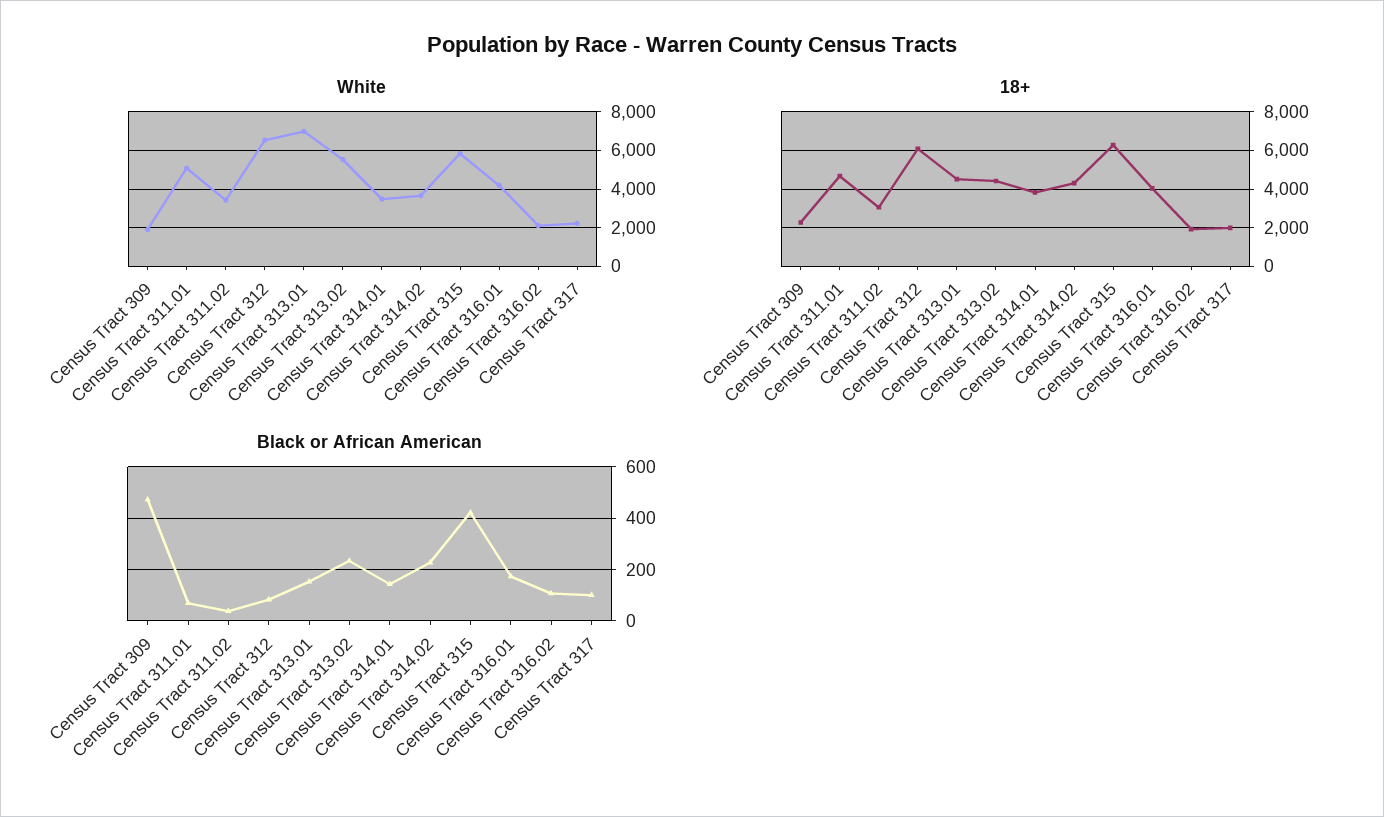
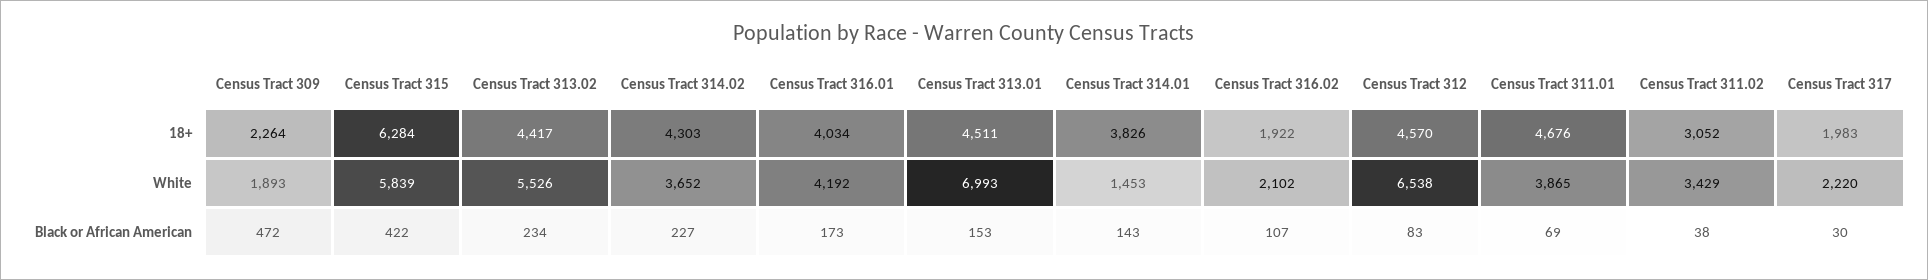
  {
    "White": {
      "Census Tract 309": 1893,
-     "Census Tract 311.01": 5000,
+     "Census Tract 311.01": 3865,
      "Census Tract 311.02": 3429,
      "Census Tract 312": 6538,
      "Census Tract 313.01": 6993,
      "Census Tract 313.02": 5526,
-     "Census Tract 314.01": 3500,
+     "Census Tract 314.01": 1453,
      "Census Tract 314.02": 3652,
      "Census Tract 315": 5839,
      "Census Tract 316.01": 4192,
      "Census Tract 316.02": 2102,
      "Census Tract 317": 2220
    },
    "18+": {
      "Census Tract 309": 2264,
      "Census Tract 311.01": 4676,
      "Census Tract 311.02": 3052,
-     "Census Tract 312": 6000,
+     "Census Tract 312": 4570,
      "Census Tract 313.01": 4511,
      "Census Tract 313.02": 4417,
      "Census Tract 314.01": 3826,
      "Census Tract 314.02": 4303,
      "Census Tract 315": 6284,
      "Census Tract 316.01": 4034,
      "Census Tract 316.02": 1922,
      "Census Tract 317": 1983
    },
    "Black or African American": {
      "Census Tract 309": 472,
      "Census Tract 311.01": 69,
      "Census Tract 311.02": 38,
      "Census Tract 312": 83,
      "Census Tract 313.01": 153,
      "Census Tract 313.02": 234,
      "Census Tract 314.01": 143,
      "Census Tract 314.02": 227,
      "Census Tract 315": 422,
      "Census Tract 316.01": 173,
      "Census Tract 316.02": 107,
-     "Census Tract 317": 100
+     "Census Tract 317": 30
    }
  }

